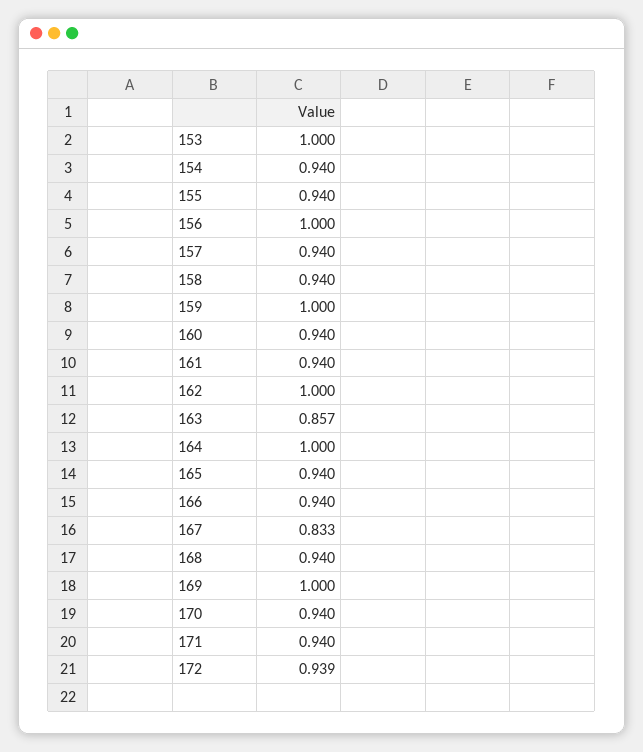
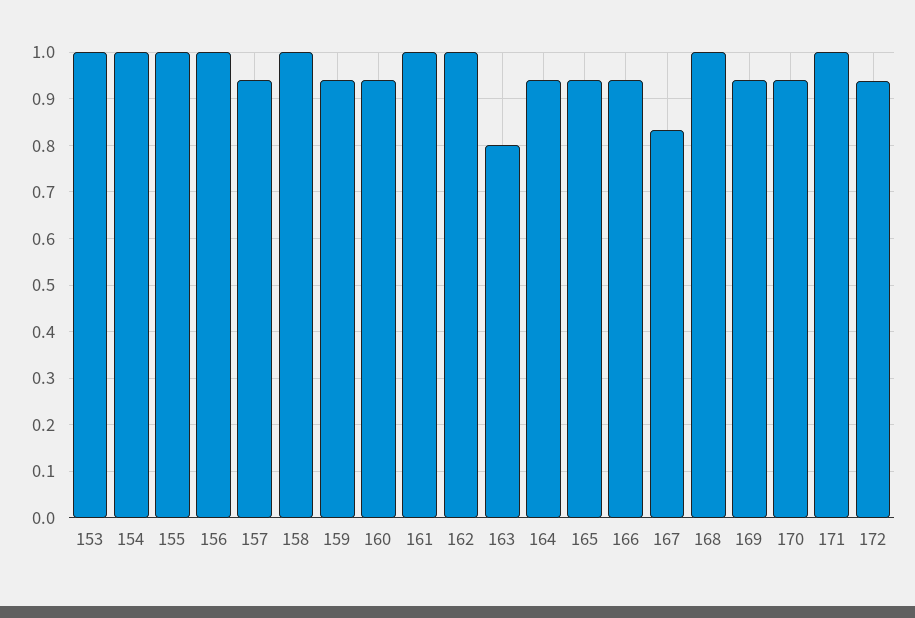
  {
    "153": 1,
-   "154": 0.94,
+   "154": 1,
-   "155": 0.94,
+   "155": 1,
    "156": 1,
    "157": 0.94,
-   "158": 0.94,
+   "158": 1,
-   "159": 1,
+   "159": 0.94,
    "160": 0.94,
-   "161": 0.94,
+   "161": 1,
    "162": 1,
-   "163": 0.857,
+   "163": 0.8,
-   "164": 1,
+   "164": 0.94,
    "165": 0.94,
    "166": 0.94,
    "167": 0.833,
-   "168": 0.94,
+   "168": 1,
-   "169": 1,
+   "169": 0.94,
    "170": 0.94,
-   "171": 0.94,
+   "171": 1,
    "172": 0.939
  }

